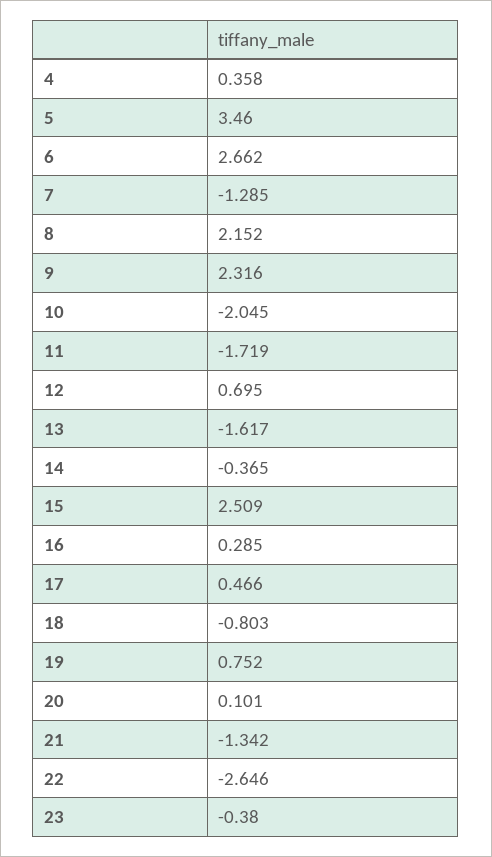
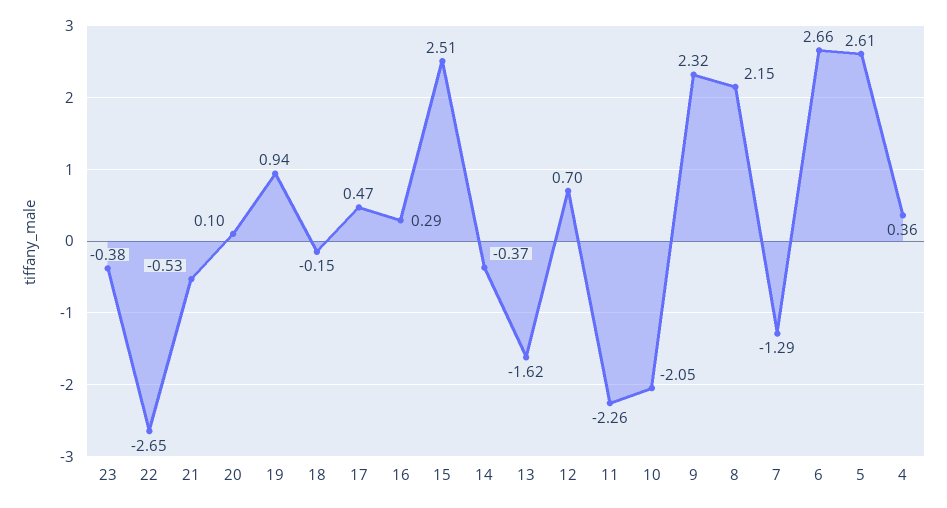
  {
    "4": 0.358,
-   "5": 3.46,
+   "5": 2.61,
    "6": 2.662,
    "7": -1.285,
    "8": 2.152,
    "9": 2.316,
    "10": -2.045,
-   "11": -1.719,
+   "11": -2.26,
    "12": 0.695,
    "13": -1.617,
    "14": -0.365,
    "15": 2.509,
    "16": 0.285,
    "17": 0.466,
-   "18": -0.803,
+   "18": -0.15,
-   "19": 0.752,
+   "19": 0.94,
    "20": 0.101,
-   "21": -1.342,
+   "21": -0.53,
    "22": -2.646,
    "23": -0.38
  }

